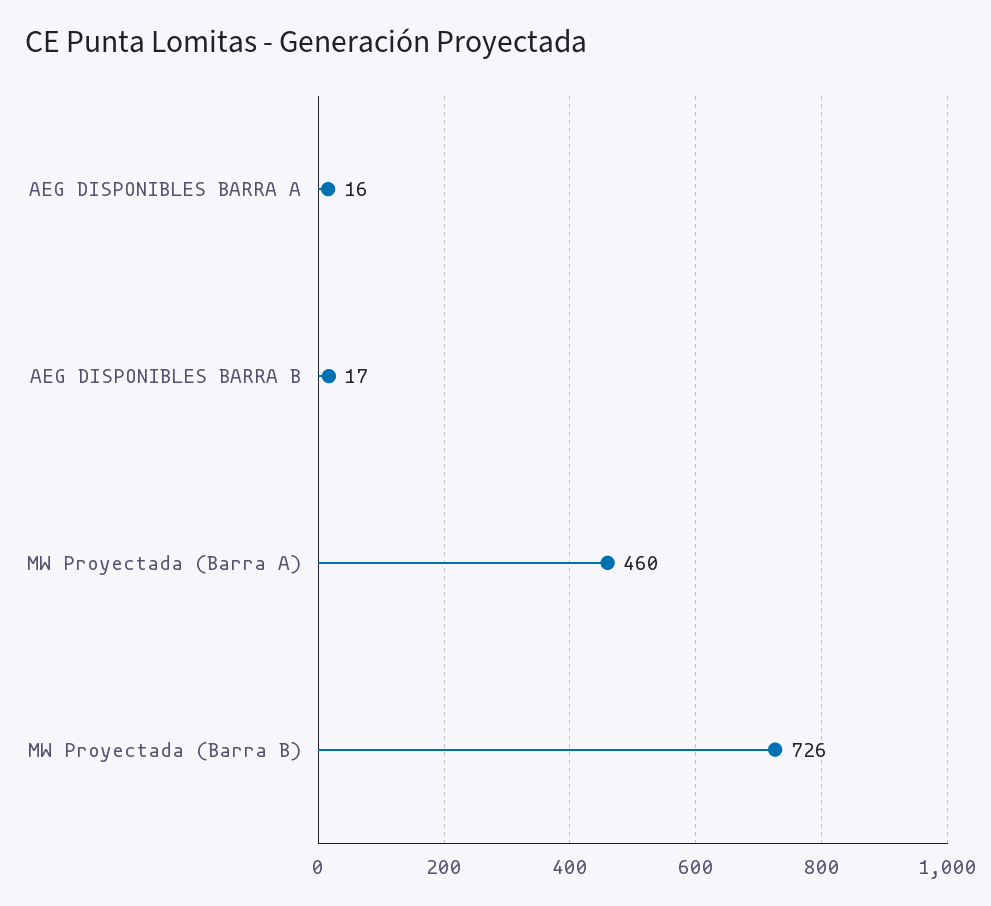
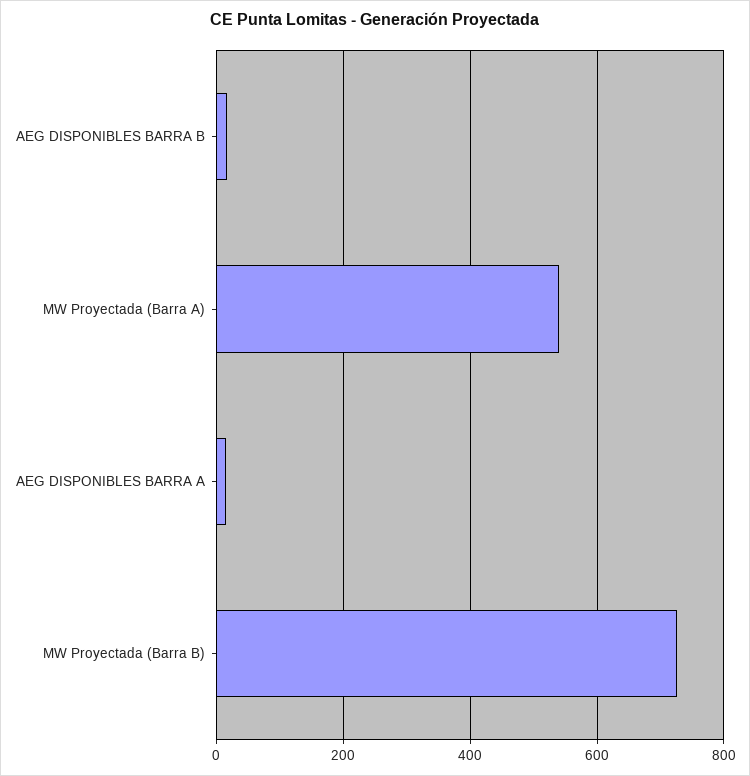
  {
    "AEG DISPONIBLES BARRA A": 16,
    "AEG DISPONIBLES BARRA B": 17,
-   "MW Proyectada (Barra A)": 460,
+   "MW Proyectada (Barra A)": 540,
    "MW Proyectada (Barra B)": 726
  }

